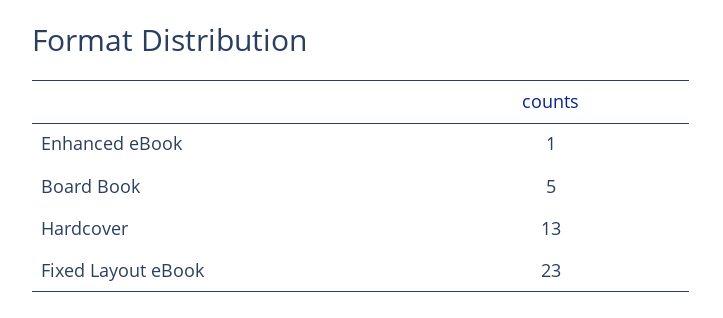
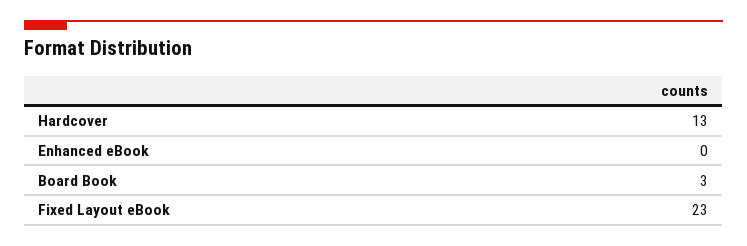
  {
-   "Enhanced eBook": 1,
+   "Enhanced eBook": 0,
-   "Board Book": 5,
+   "Board Book": 3,
    "Hardcover": 13,
    "Fixed Layout eBook": 23
  }

